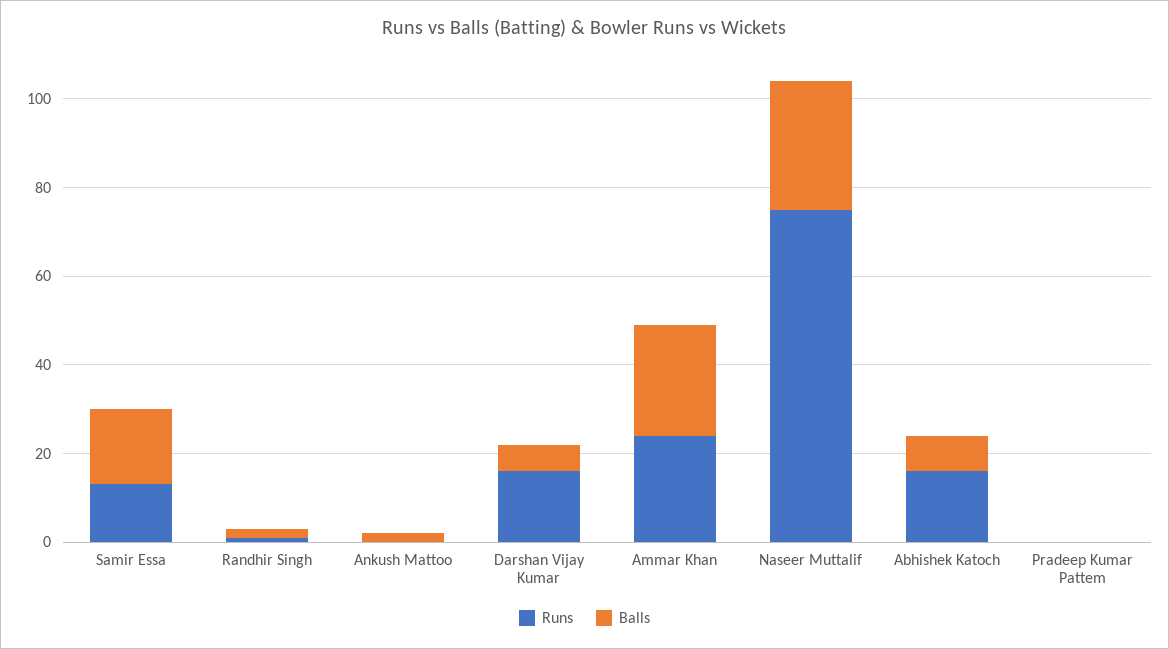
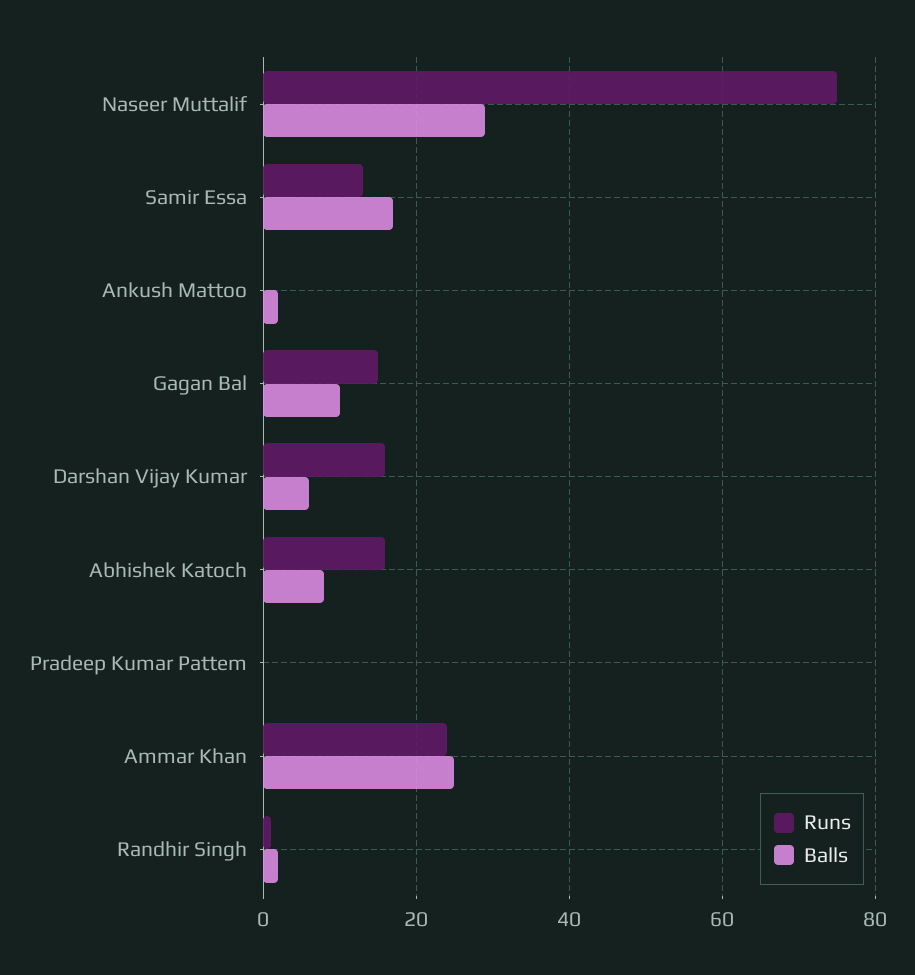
  {
    "Runs": {
      "Samir Essa": 15,
      "Randhir Singh": 0,
      "Ankush Mattoo": 0,
      "Darshan Vijay Kumar": 15,
      "Ammar Khan": 25,
      "Naseer Muttalif": 75,
      "Abhishek Katoch": 15,
-     "Pradeep Kumar Pattem": 0
+     "Pradeep Kumar Pattem": 0,
+     "Gagan Bal": 15
    },
    "Balls": {
      "Samir Essa": 15,
      "Randhir Singh": 0,
      "Ankush Mattoo": 0,
      "Darshan Vijay Kumar": 5,
      "Ammar Khan": 25,
      "Naseer Muttalif": 30,
      "Abhishek Katoch": 10,
-     "Pradeep Kumar Pattem": 0
+     "Pradeep Kumar Pattem": 0,
+     "Gagan Bal": 10
    }
  }

